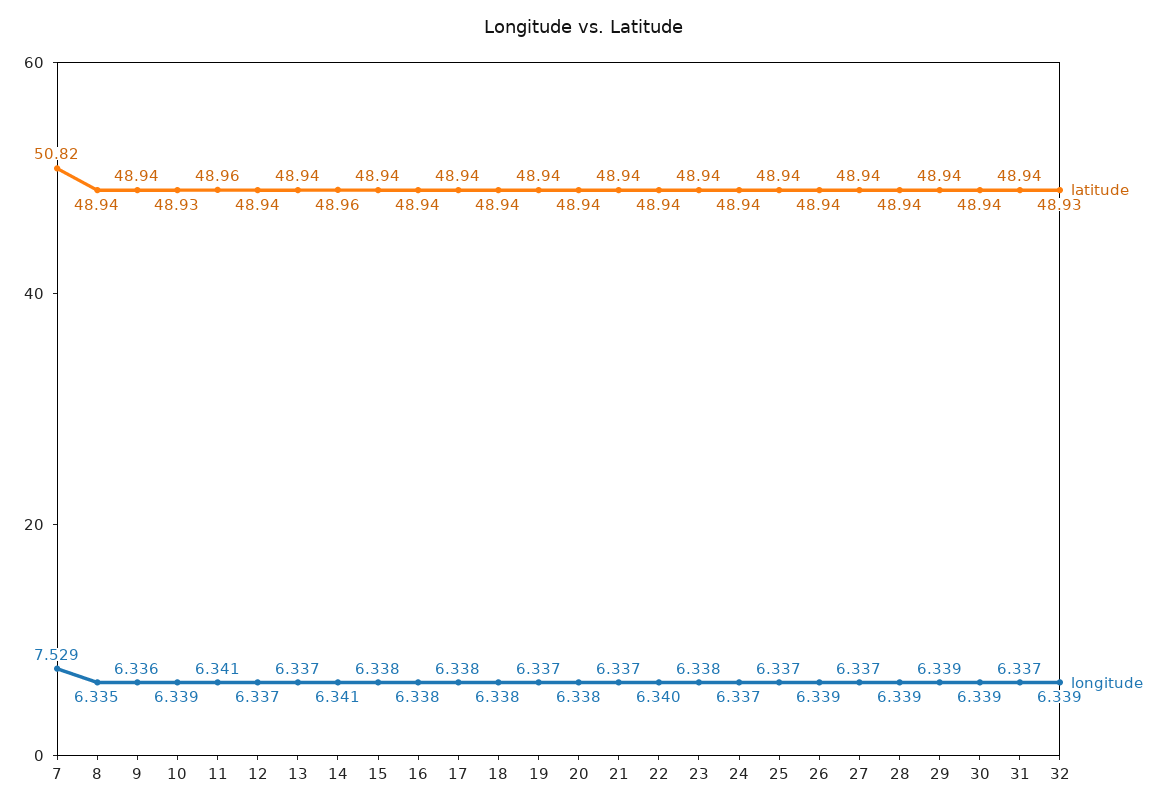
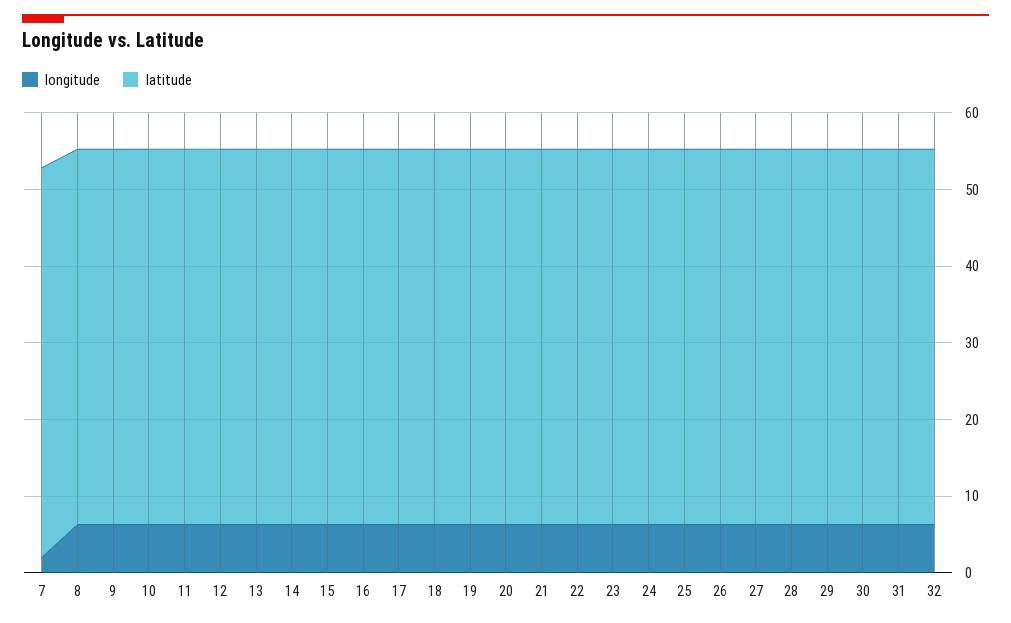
  {
    "latitude": {
      "7": 50.82,
      "8": 48.94,
      "9": 48.94,
      "10": 48.93,
      "11": 48.96,
      "12": 48.94,
      "13": 48.94,
      "14": 48.96,
      "15": 48.94,
      "16": 48.94,
      "17": 48.94,
      "18": 48.94,
      "19": 48.94,
      "20": 48.94,
      "21": 48.94,
      "22": 48.94,
      "23": 48.94,
      "24": 48.94,
      "25": 48.94,
      "26": 48.94,
      "27": 48.94,
      "28": 48.94,
      "29": 48.94,
      "30": 48.94,
      "31": 48.94,
      "32": 48.93
    },
    "longitude": {
-     "7": 7.529,
+     "7": 2,
      "8": 6.335,
      "9": 6.336,
      "10": 6.339,
      "11": 6.341,
      "12": 6.337,
      "13": 6.337,
      "14": 6.341,
      "15": 6.338,
      "16": 6.338,
      "17": 6.338,
      "18": 6.338,
      "19": 6.337,
      "20": 6.338,
      "21": 6.337,
      "22": 6.34,
      "23": 6.338,
      "24": 6.337,
      "25": 6.337,
      "26": 6.339,
      "27": 6.337,
      "28": 6.339,
      "29": 6.339,
      "30": 6.339,
      "31": 6.337,
      "32": 6.339
    }
  }

